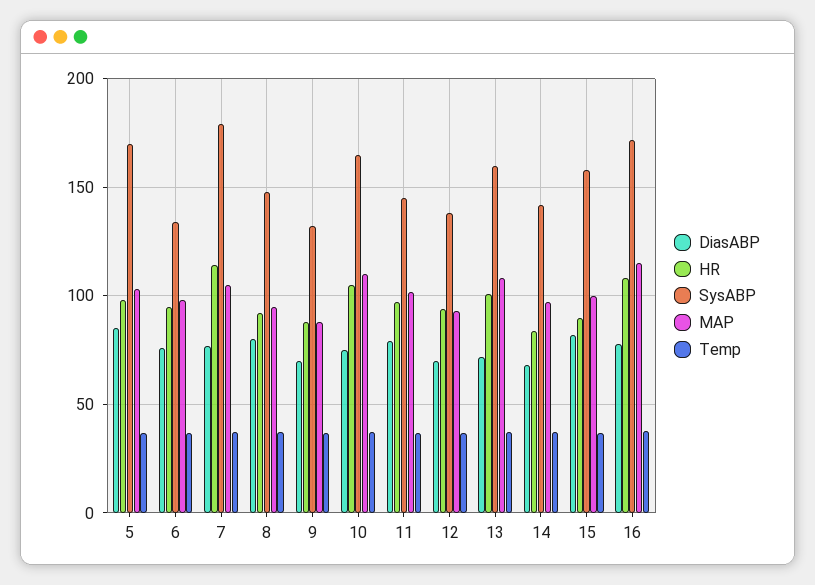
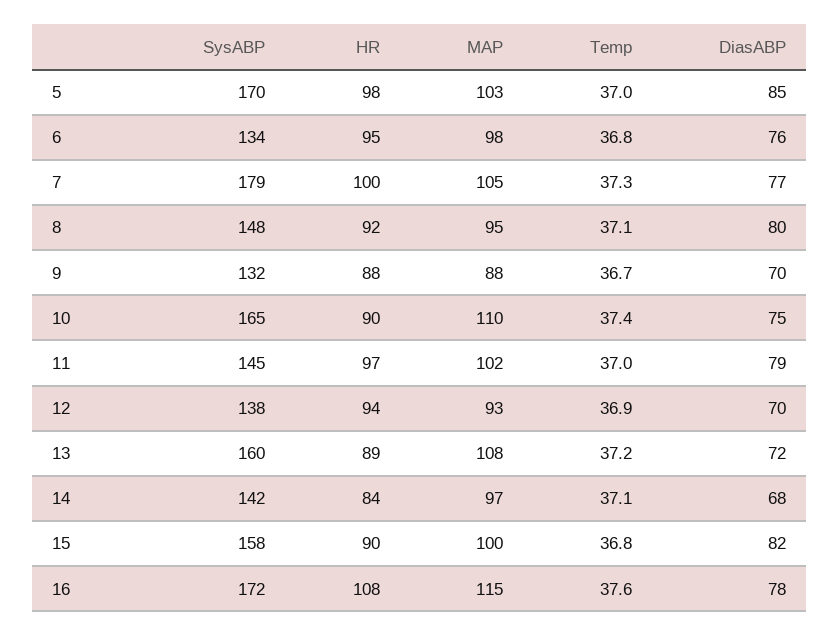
  {
    "DiasABP": {
      "5": 85,
      "6": 76,
      "7": 77,
      "8": 80,
      "9": 70,
      "10": 75,
      "11": 79,
      "12": 70,
      "13": 72,
      "14": 68,
      "15": 82,
      "16": 78
    },
    "HR": {
      "5": 98,
      "6": 95,
-     "7": 115,
+     "7": 100,
      "8": 92,
      "9": 88,
-     "10": 105,
+     "10": 90,
      "11": 97,
      "12": 94,
-     "13": 100,
+     "13": 89,
      "14": 84,
      "15": 90,
      "16": 108
    },
    "SysABP": {
      "5": 170,
      "6": 134,
      "7": 179,
      "8": 148,
      "9": 132,
      "10": 165,
      "11": 145,
      "12": 138,
      "13": 160,
      "14": 142,
      "15": 158,
      "16": 172
    },
    "MAP": {
      "5": 103,
      "6": 98,
      "7": 105,
      "8": 95,
      "9": 88,
      "10": 110,
      "11": 102,
      "12": 93,
      "13": 108,
      "14": 97,
      "15": 100,
      "16": 115
    },
    "Temp": {
      "5": 37,
      "6": 36.8,
      "7": 37.3,
      "8": 37.1,
      "9": 36.7,
      "10": 37.4,
      "11": 37,
      "12": 36.9,
      "13": 37.2,
      "14": 37.1,
      "15": 36.8,
      "16": 37.6
    }
  }

